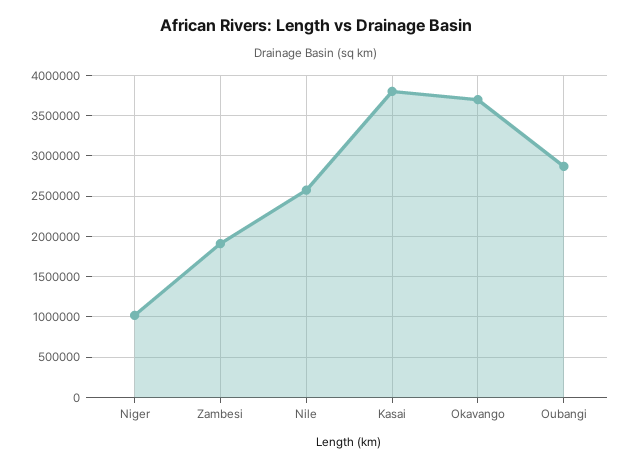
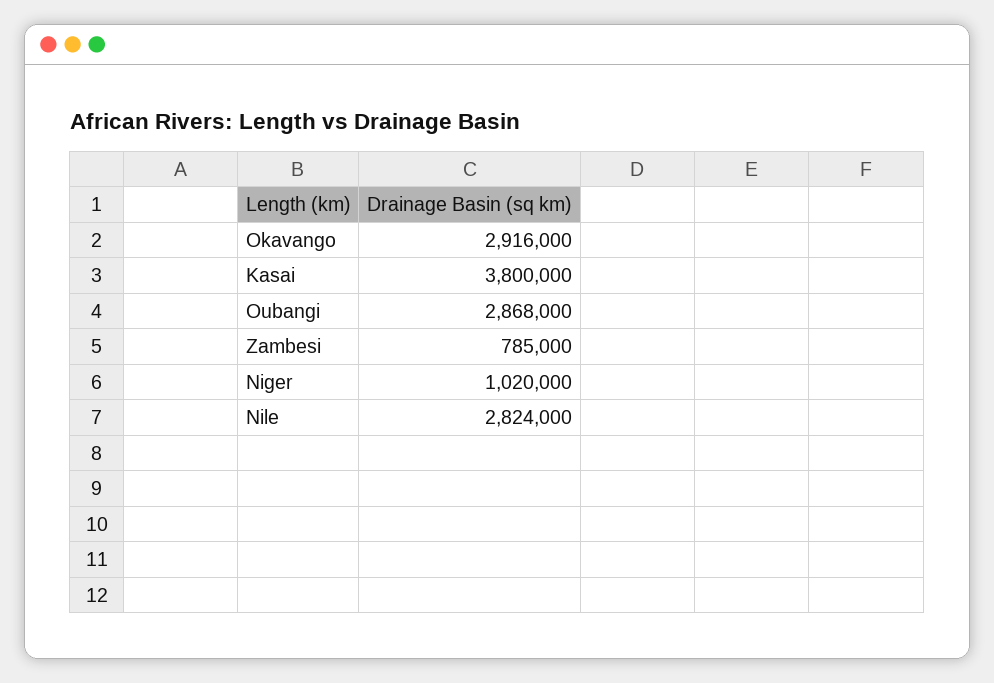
  {
    "Niger": 1020000,
-   "Zambesi": 1900000,
+   "Zambesi": 785000,
-   "Nile": 2600000,
+   "Nile": 2824000,
    "Kasai": 3800000,
-   "Okavango": 3700000,
+   "Okavango": 2916000,
    "Oubangi": 2868000
  }

